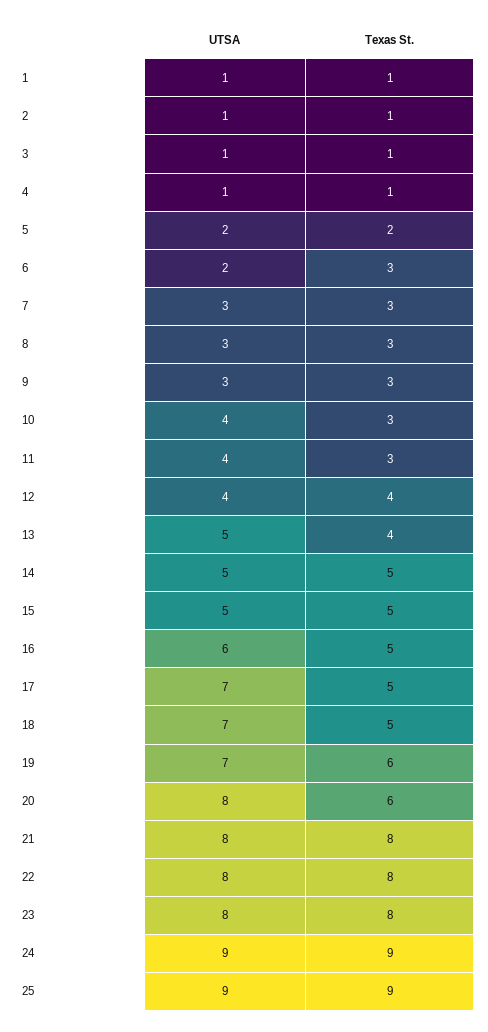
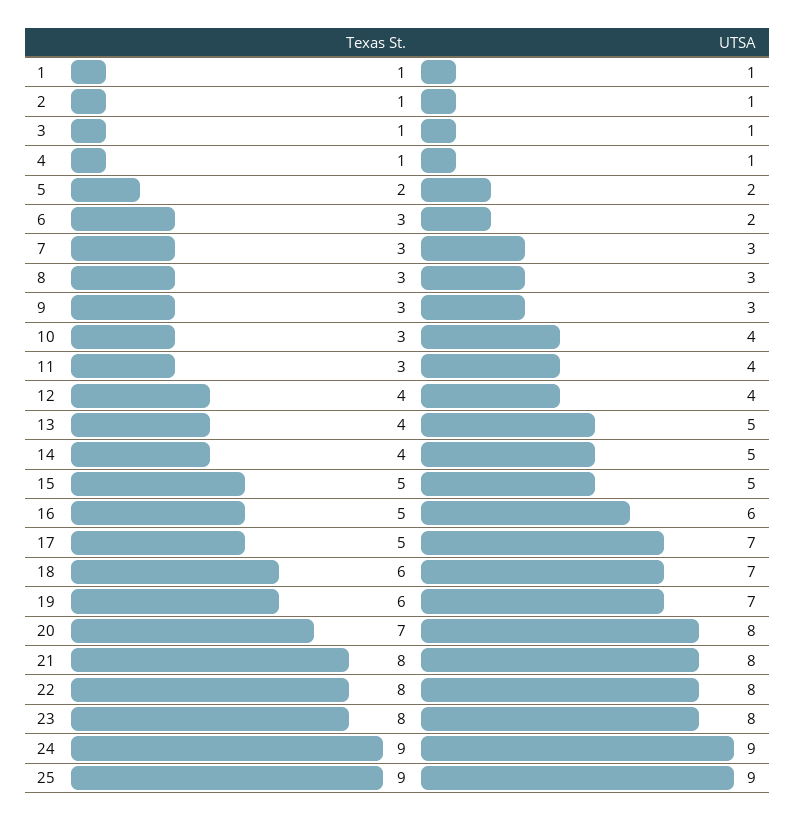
  {
    "UTSA": {
      "1": 1,
      "2": 1,
      "3": 1,
      "4": 1,
      "5": 2,
      "6": 2,
      "7": 3,
      "8": 3,
      "9": 3,
      "10": 4,
      "11": 4,
      "12": 4,
      "13": 5,
      "14": 5,
      "15": 5,
      "16": 6,
      "17": 7,
      "18": 7,
      "19": 7,
      "20": 8,
      "21": 8,
      "22": 8,
      "23": 8,
      "24": 9,
      "25": 9
    },
    "Texas St.": {
      "1": 1,
      "2": 1,
      "3": 1,
      "4": 1,
      "5": 2,
      "6": 3,
      "7": 3,
      "8": 3,
      "9": 3,
      "10": 3,
      "11": 3,
      "12": 4,
      "13": 4,
-     "14": 5,
+     "14": 4,
      "15": 5,
      "16": 5,
      "17": 5,
-     "18": 5,
+     "18": 6,
      "19": 6,
-     "20": 6,
+     "20": 7,
      "21": 8,
      "22": 8,
      "23": 8,
      "24": 9,
      "25": 9
    }
  }

